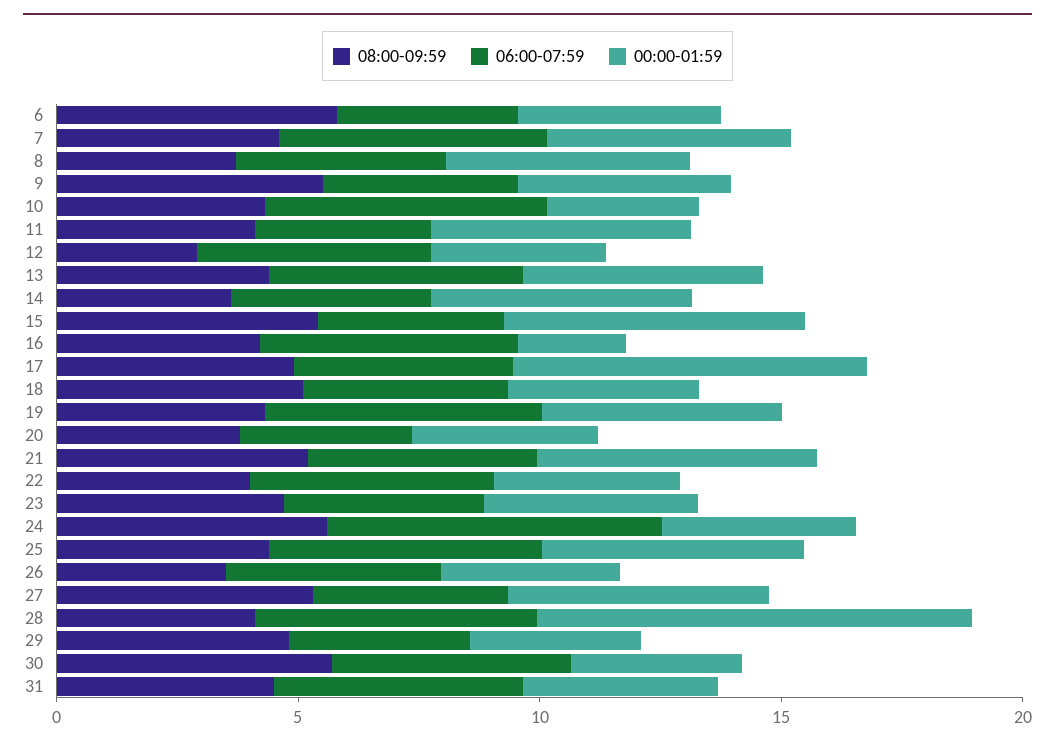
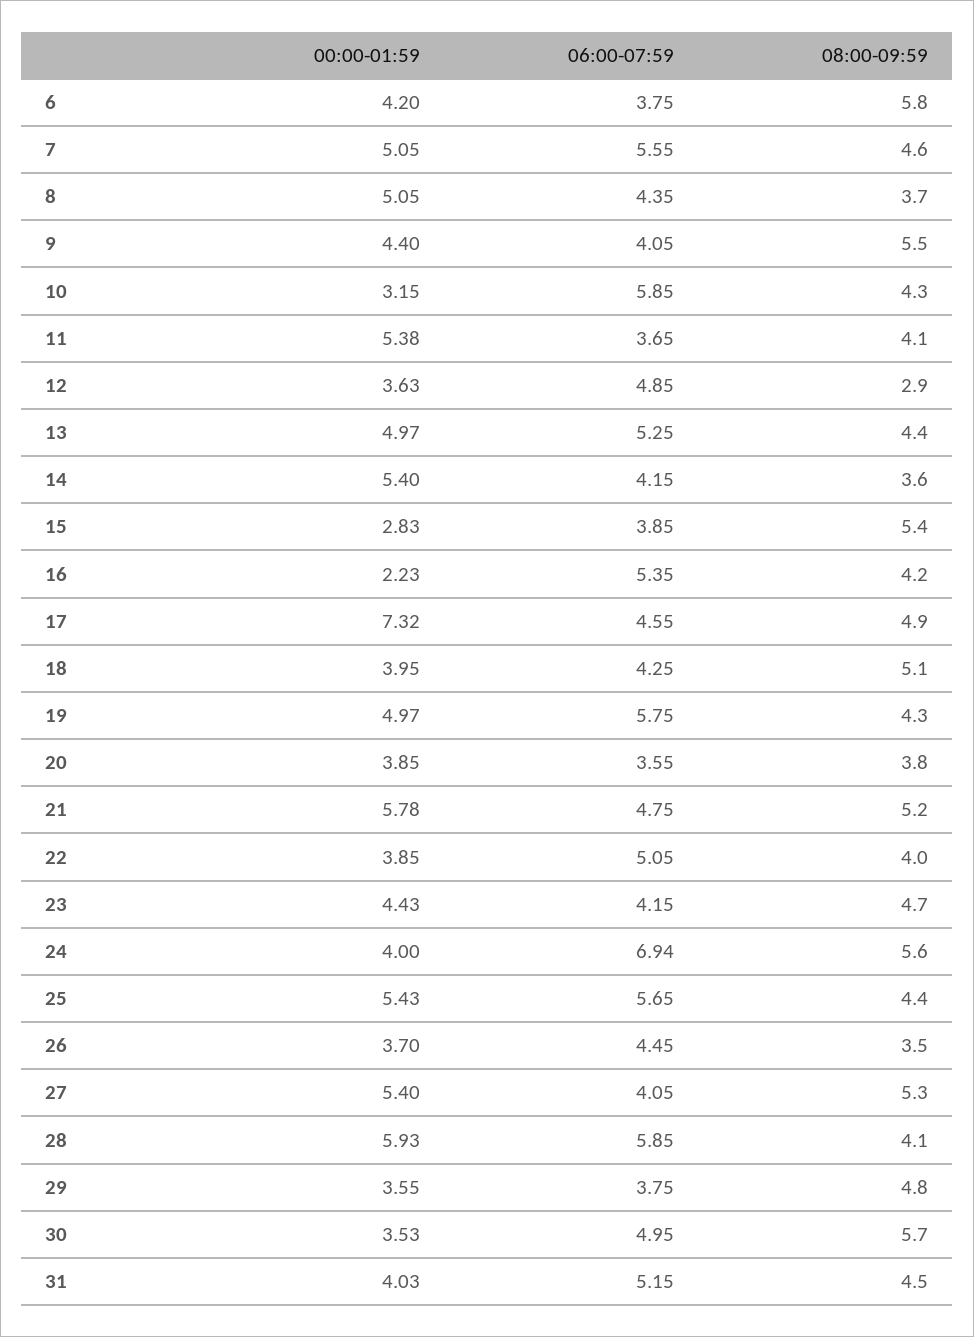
  {
    "08:00-09:59": {
      "6": 5.8,
      "7": 4.6,
      "8": 3.7,
      "9": 5.5,
      "10": 4.3,
      "11": 4.1,
      "12": 2.9,
      "13": 4.4,
      "14": 3.6,
      "15": 5.4,
      "16": 4.2,
      "17": 4.9,
      "18": 5.1,
      "19": 4.3,
      "20": 3.8,
      "21": 5.2,
      "22": 4,
      "23": 4.7,
      "24": 5.6,
      "25": 4.4,
      "26": 3.5,
      "27": 5.3,
      "28": 4.1,
      "29": 4.8,
      "30": 5.7,
      "31": 4.5
    },
    "06:00-07:59": {
      "6": 3.75,
      "7": 5.55,
      "8": 4.35,
      "9": 4.05,
      "10": 5.85,
      "11": 3.65,
      "12": 4.85,
      "13": 5.25,
      "14": 4.15,
      "15": 3.85,
      "16": 5.35,
      "17": 4.55,
      "18": 4.25,
      "19": 5.75,
      "20": 3.55,
      "21": 4.75,
      "22": 5.05,
      "23": 4.15,
      "24": 6.94,
      "25": 5.65,
      "26": 4.45,
      "27": 4.05,
      "28": 5.85,
      "29": 3.75,
      "30": 4.95,
      "31": 5.15
    },
    "00:00-01:59": {
      "6": 4.2,
      "7": 5.05,
      "8": 5.05,
      "9": 4.4,
      "10": 3.15,
      "11": 5.38,
      "12": 3.63,
      "13": 4.97,
      "14": 5.4,
-     "15": 6,
+     "15": 2.83,
      "16": 2.23,
      "17": 7.32,
      "18": 3.95,
      "19": 4.97,
      "20": 3.85,
      "21": 5.78,
      "22": 3.85,
      "23": 4.43,
      "24": 4,
      "25": 5.43,
      "26": 3.7,
      "27": 5.4,
-     "28": 9,
+     "28": 5.93,
      "29": 3.55,
      "30": 3.53,
      "31": 4.03
    }
  }

